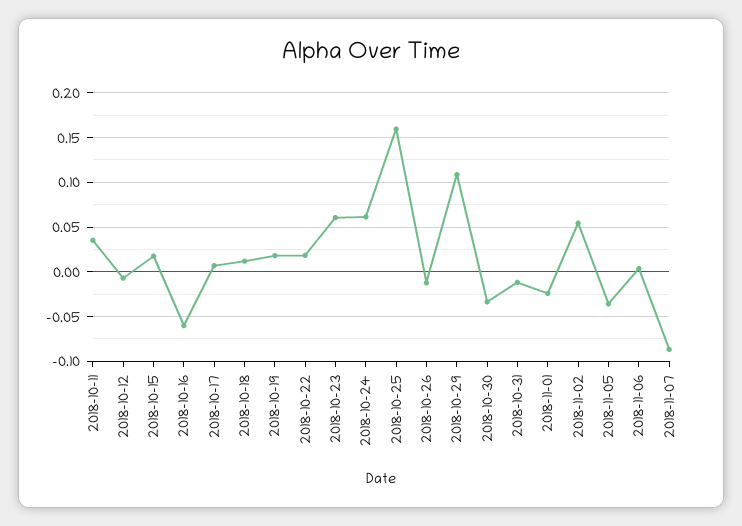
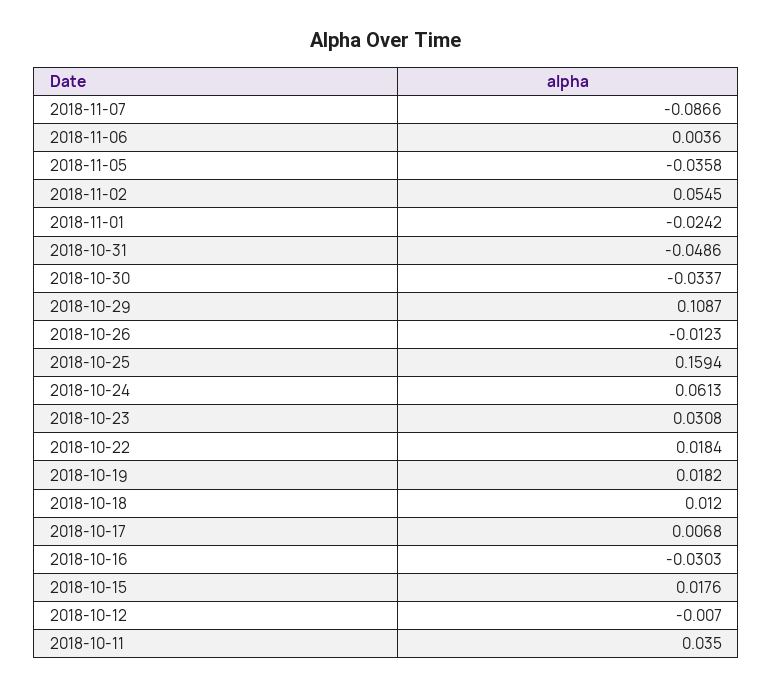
  {
    "2018-10-11": 0.035,
    "2018-10-12": -0.007,
    "2018-10-15": 0.0176,
-   "2018-10-16": -0.06,
+   "2018-10-16": -0.0303,
    "2018-10-17": 0.0068,
    "2018-10-18": 0.012,
    "2018-10-19": 0.0182,
    "2018-10-22": 0.0184,
-   "2018-10-23": 0.06,
+   "2018-10-23": 0.0308,
    "2018-10-24": 0.0613,
    "2018-10-25": 0.1594,
    "2018-10-26": -0.0123,
    "2018-10-29": 0.1087,
    "2018-10-30": -0.0337,
-   "2018-10-31": -0.01,
+   "2018-10-31": -0.0486,
    "2018-11-01": -0.0242,
    "2018-11-02": 0.0545,
    "2018-11-05": -0.0358,
    "2018-11-06": 0.0036,
    "2018-11-07": -0.0866
  }

